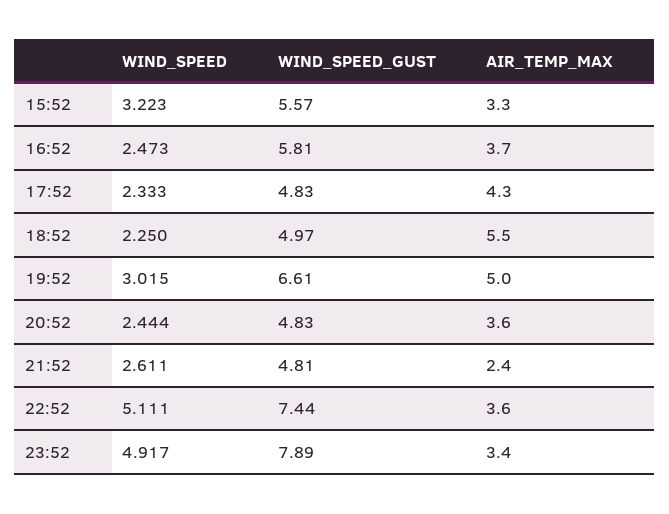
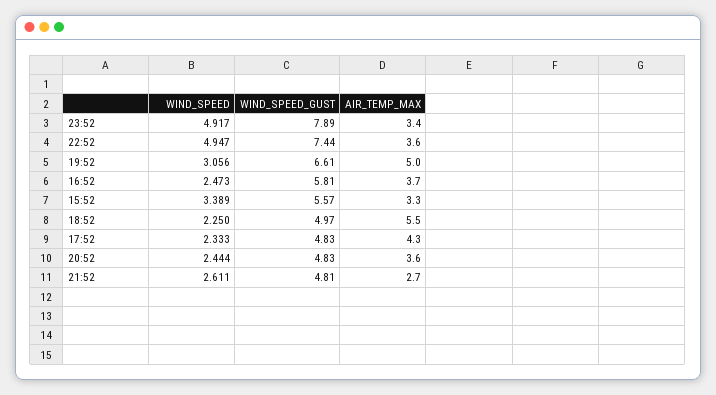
  {
    "WIND_SPEED": {
-     "15:52": 3.223,
+     "15:52": 3.389,
      "16:52": 2.473,
      "17:52": 2.333,
      "18:52": 2.25,
-     "19:52": 3.015,
+     "19:52": 3.056,
      "20:52": 2.444,
      "21:52": 2.611,
-     "22:52": 5.111,
+     "22:52": 4.947,
      "23:52": 4.917
    },
    "WIND_SPEED_GUST": {
      "15:52": 5.57,
      "16:52": 5.81,
      "17:52": 4.83,
      "18:52": 4.97,
      "19:52": 6.61,
      "20:52": 4.83,
      "21:52": 4.81,
      "22:52": 7.44,
      "23:52": 7.89
    },
    "AIR_TEMP_MAX": {
      "15:52": 3.3,
      "16:52": 3.7,
      "17:52": 4.3,
      "18:52": 5.5,
      "19:52": 5,
      "20:52": 3.6,
-     "21:52": 2.4,
+     "21:52": 2.7,
      "22:52": 3.6,
      "23:52": 3.4
    }
  }

